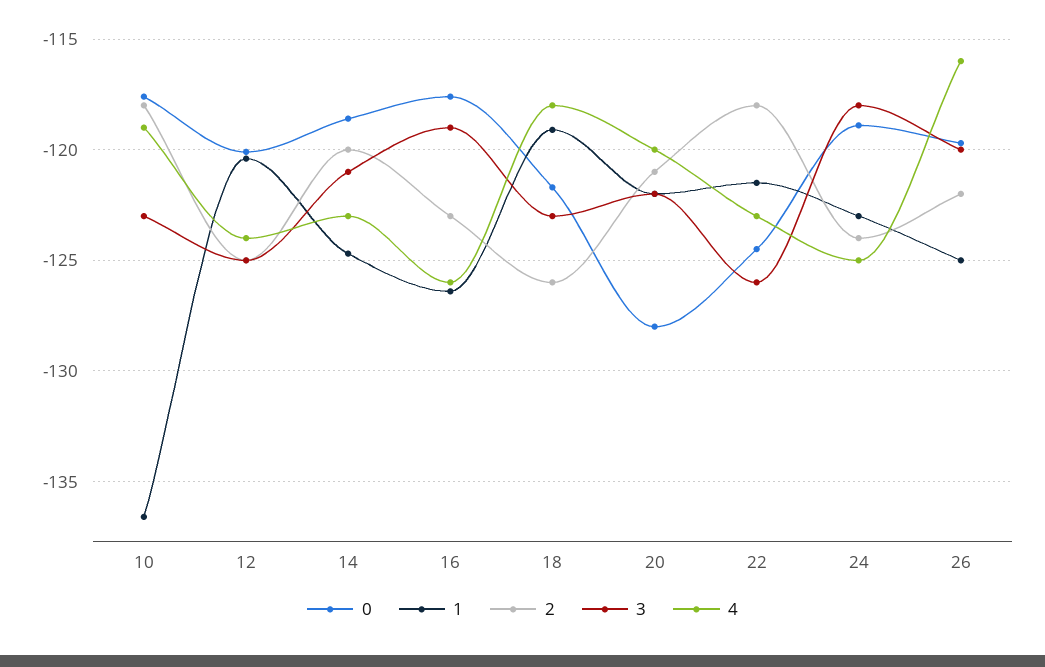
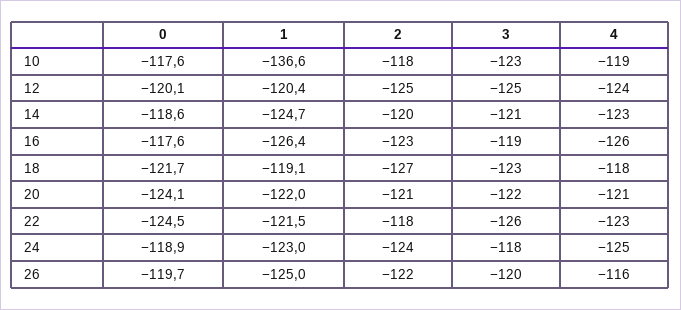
  {
    "0": {
      "10": -117.6,
      "12": -120.1,
      "14": -118.6,
      "16": -117.6,
      "18": -121.7,
-     "20": -128,
+     "20": -124.1,
      "22": -124.5,
      "24": -118.9,
      "26": -119.7
    },
    "1": {
      "10": -136.6,
      "12": -120.4,
      "14": -124.7,
      "16": -126.4,
      "18": -119.1,
      "20": -122,
      "22": -121.5,
      "24": -123,
      "26": -125
    },
    "2": {
      "10": -118,
      "12": -125,
      "14": -120,
      "16": -123,
-     "18": -126,
+     "18": -127,
      "20": -121,
      "22": -118,
      "24": -124,
      "26": -122
    },
    "3": {
      "10": -123,
      "12": -125,
      "14": -121,
      "16": -119,
      "18": -123,
      "20": -122,
      "22": -126,
      "24": -118,
      "26": -120
    },
    "4": {
      "10": -119,
      "12": -124,
      "14": -123,
      "16": -126,
      "18": -118,
-     "20": -120,
+     "20": -121,
      "22": -123,
      "24": -125,
      "26": -116
    }
  }

